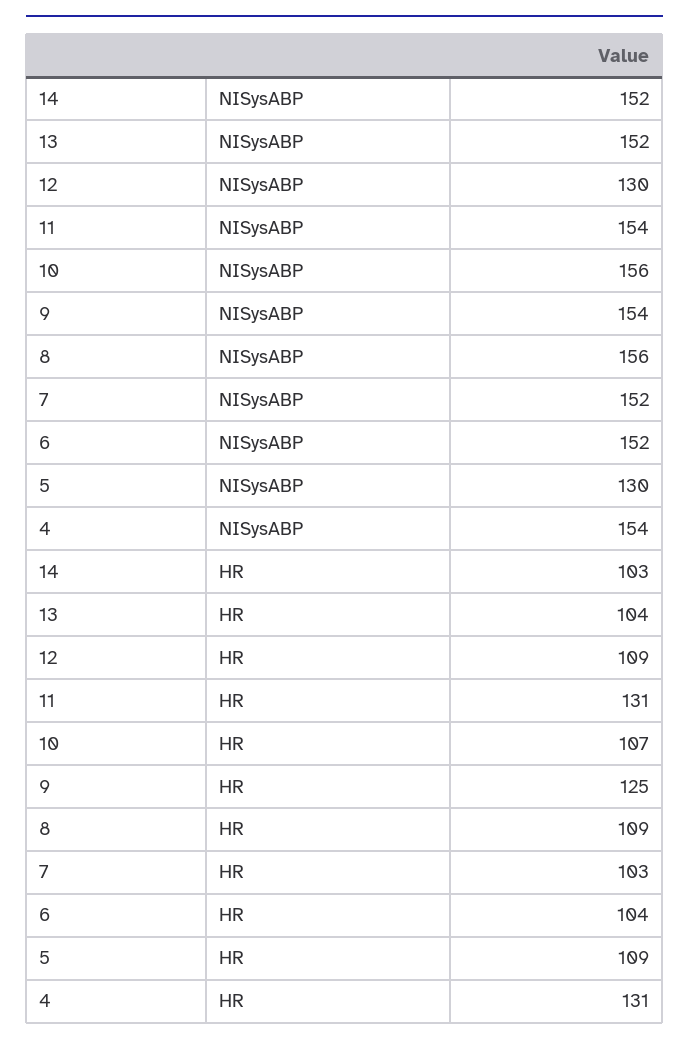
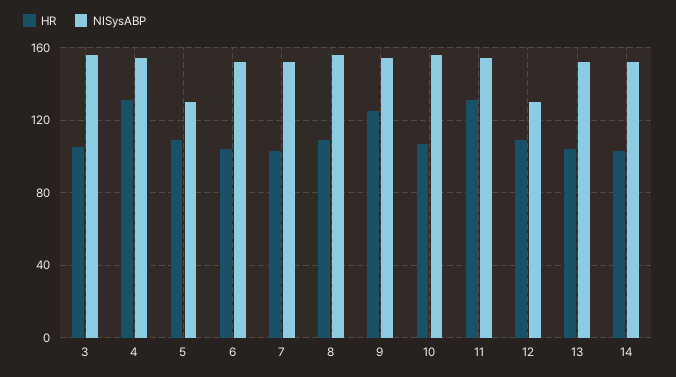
  {
    "NISysABP": {
      "14": 152,
      "13": 152,
      "12": 130,
      "11": 154,
      "10": 156,
      "9": 154,
      "8": 156,
      "7": 152,
      "6": 152,
      "5": 130,
-     "4": 154
+     "4": 154,
+     "3": 155
    },
    "HR": {
      "14": 103,
      "13": 104,
      "12": 109,
      "11": 131,
      "10": 107,
      "9": 125,
      "8": 109,
      "7": 103,
      "6": 104,
      "5": 109,
-     "4": 131
+     "4": 131,
+     "3": 105
    }
  }

